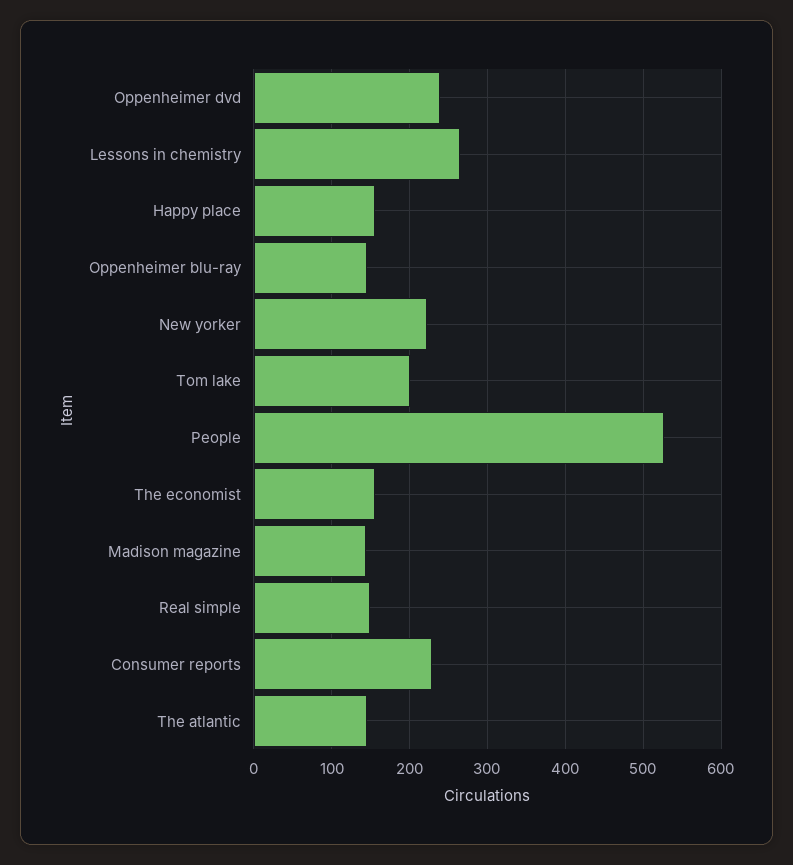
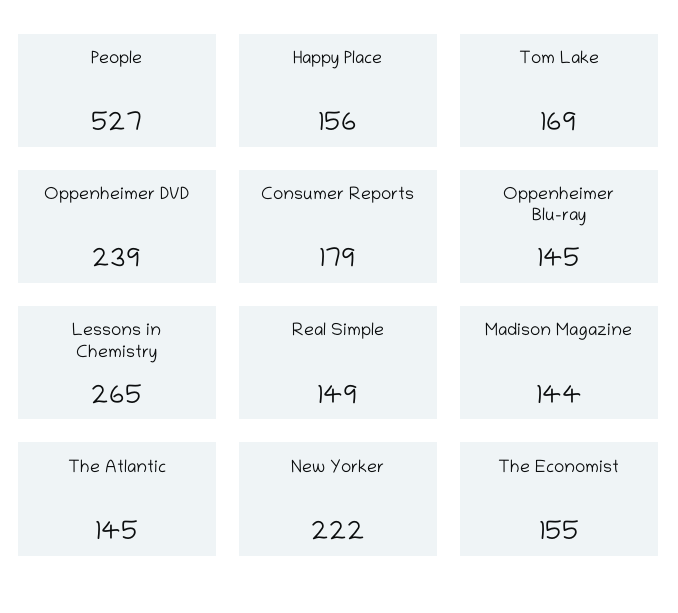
  {
    "Oppenheimer dvd": 239,
    "Lessons in chemistry": 265,
    "Happy place": 156,
    "Oppenheimer blu-ray": 145,
    "New yorker": 222,
-   "Tom lake": 200,
+   "Tom lake": 169,
    "People": 527,
    "The economist": 155,
    "Madison magazine": 144,
    "Real simple": 149,
-   "Consumer reports": 230,
+   "Consumer reports": 179,
    "The atlantic": 145
  }

